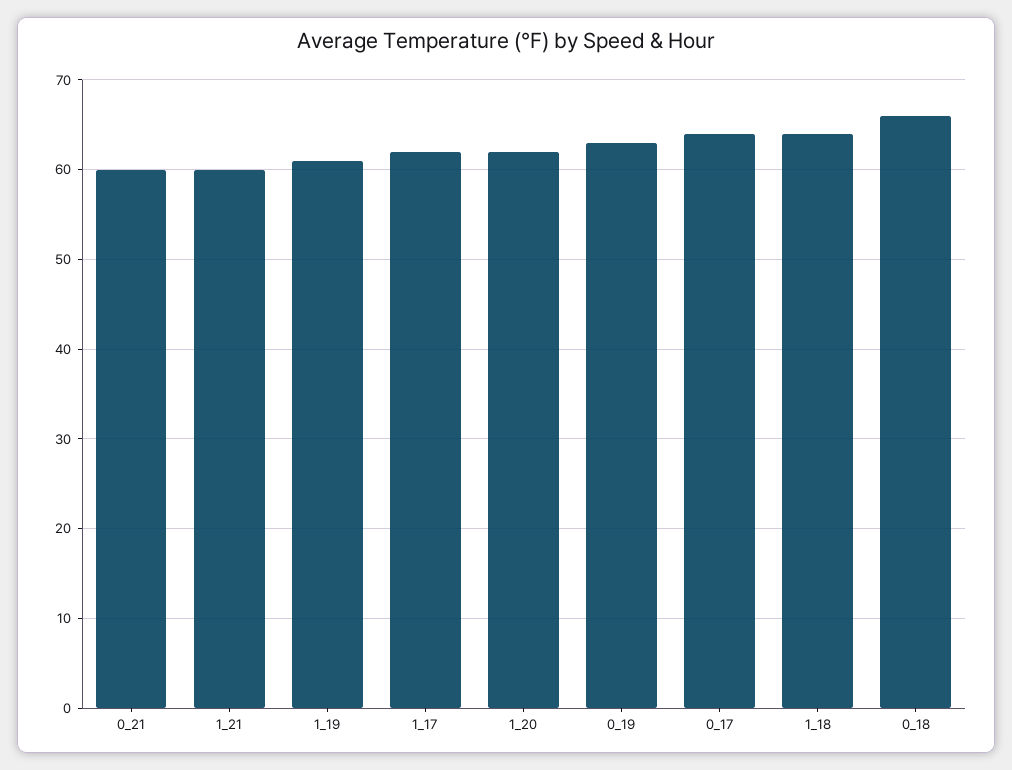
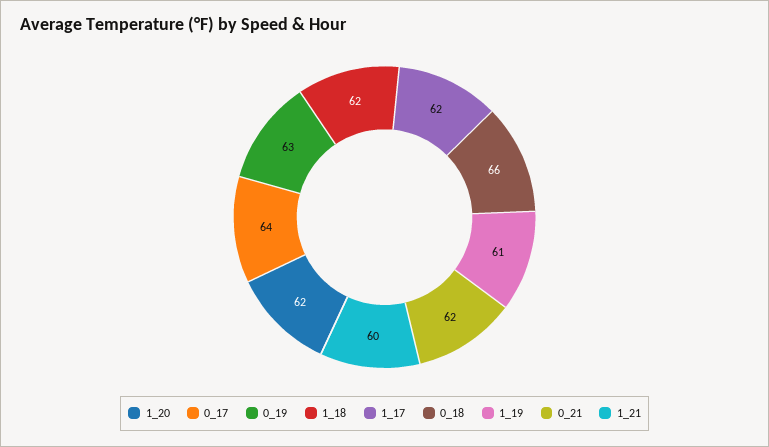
  {
-   "0_21": 60,
+   "0_21": 62,
    "1_21": 60,
    "1_19": 61,
    "1_17": 62,
    "1_20": 62,
    "0_19": 63,
    "0_17": 64,
-   "1_18": 64,
+   "1_18": 62,
    "0_18": 66
  }

